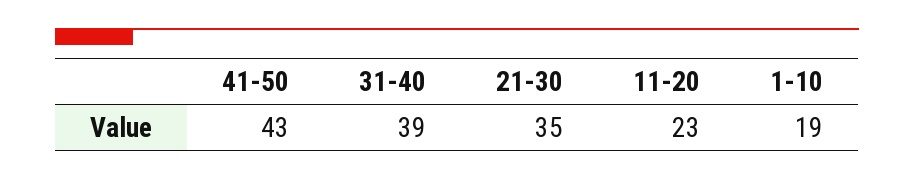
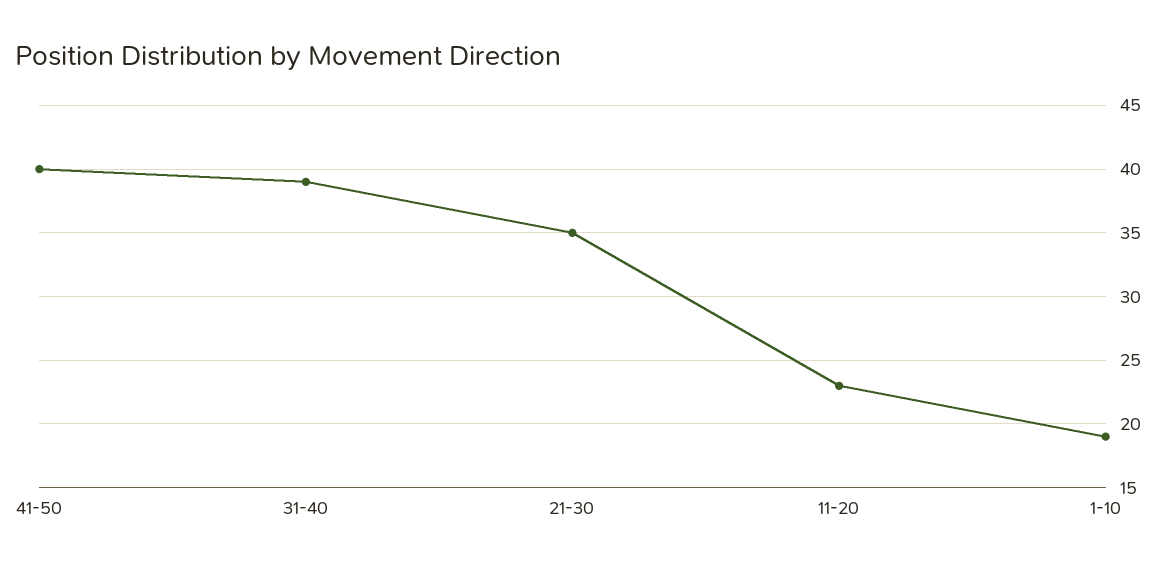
  {
-   "41-50": 43,
+   "41-50": 40,
    "31-40": 39,
    "21-30": 35,
    "11-20": 23,
    "1-10": 19
  }

